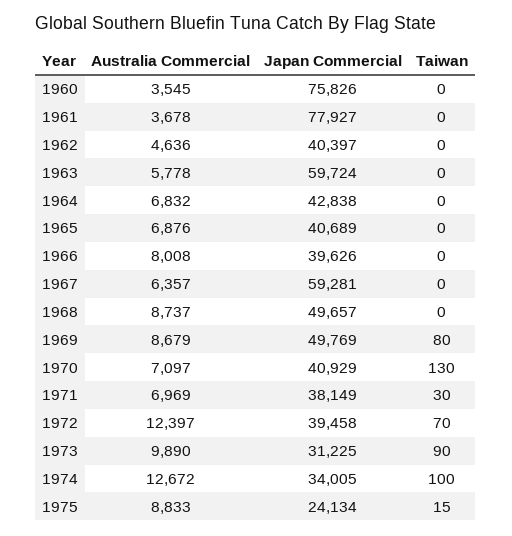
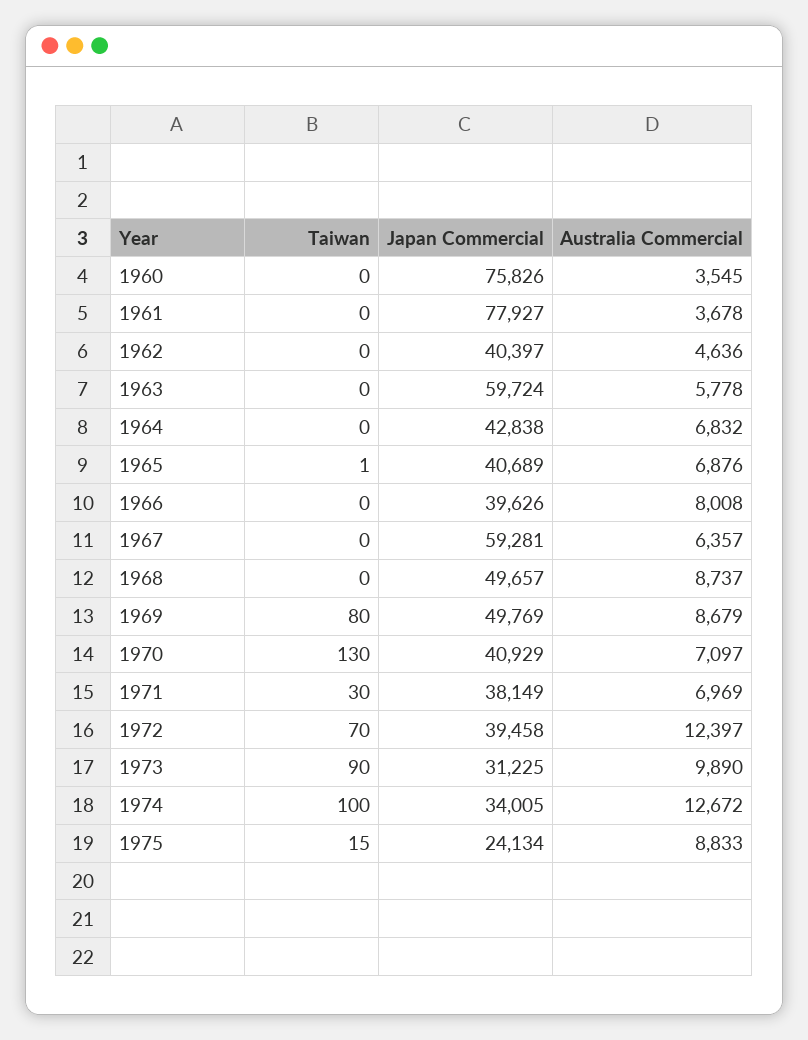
  {
    "Australia Commercial": {
      "1960": 3545,
      "1961": 3678,
      "1962": 4636,
      "1963": 5778,
      "1964": 6832,
      "1965": 6876,
      "1966": 8008,
      "1967": 6357,
      "1968": 8737,
      "1969": 8679,
      "1970": 7097,
      "1971": 6969,
      "1972": 12397,
      "1973": 9890,
      "1974": 12672,
      "1975": 8833
    },
    "Japan Commercial": {
      "1960": 75826,
      "1961": 77927,
      "1962": 40397,
      "1963": 59724,
      "1964": 42838,
      "1965": 40689,
      "1966": 39626,
      "1967": 59281,
      "1968": 49657,
      "1969": 49769,
      "1970": 40929,
      "1971": 38149,
      "1972": 39458,
      "1973": 31225,
      "1974": 34005,
      "1975": 24134
    },
    "Taiwan": {
      "1960": 0,
      "1961": 0,
      "1962": 0,
      "1963": 0,
      "1964": 0,
-     "1965": 0,
+     "1965": 1,
      "1966": 0,
      "1967": 0,
      "1968": 0,
      "1969": 80,
      "1970": 130,
      "1971": 30,
      "1972": 70,
      "1973": 90,
      "1974": 100,
      "1975": 15
    }
  }

